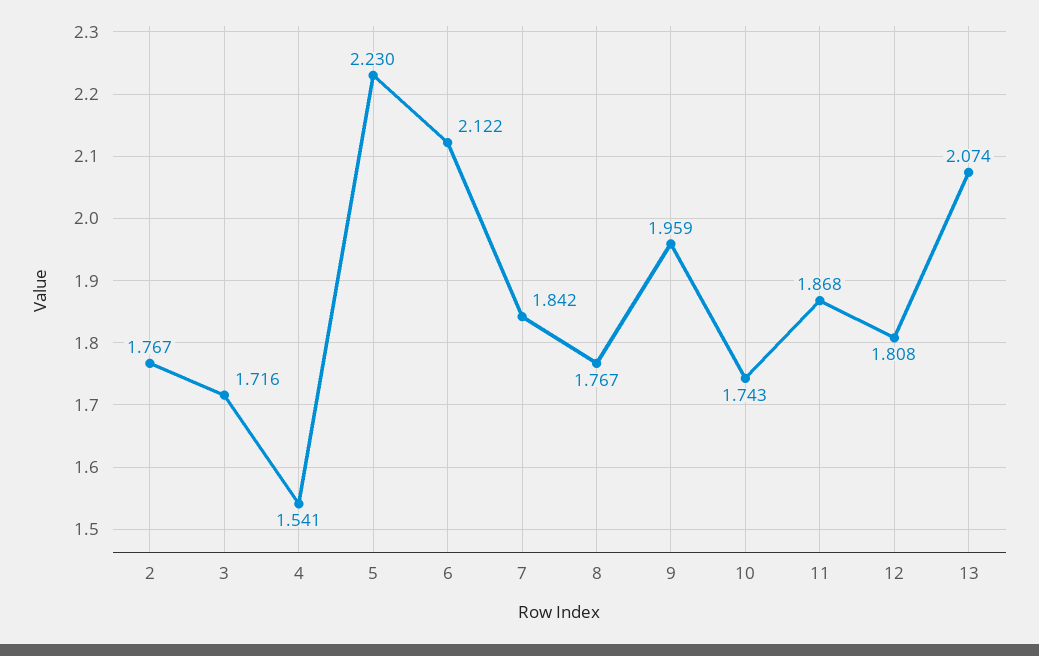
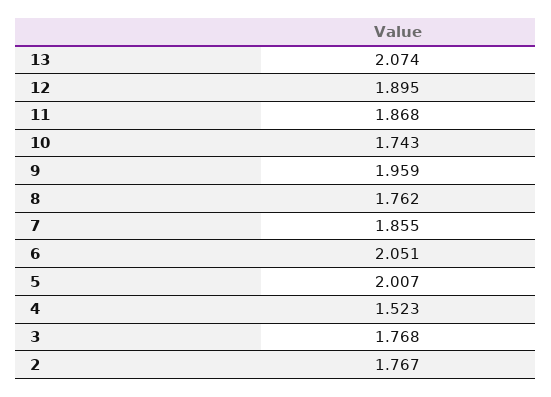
  {
    "2": 1.767,
-   "3": 1.716,
+   "3": 1.768,
-   "4": 1.541,
+   "4": 1.523,
-   "5": 2.23,
+   "5": 2.007,
-   "6": 2.122,
+   "6": 2.051,
-   "7": 1.842,
+   "7": 1.855,
-   "8": 1.767,
+   "8": 1.762,
    "9": 1.959,
    "10": 1.743,
    "11": 1.868,
-   "12": 1.808,
+   "12": 1.895,
    "13": 2.074
  }

